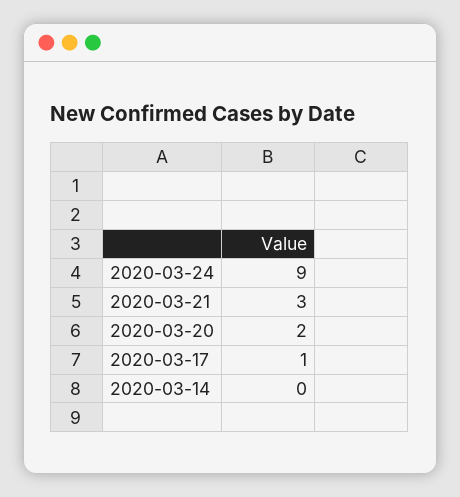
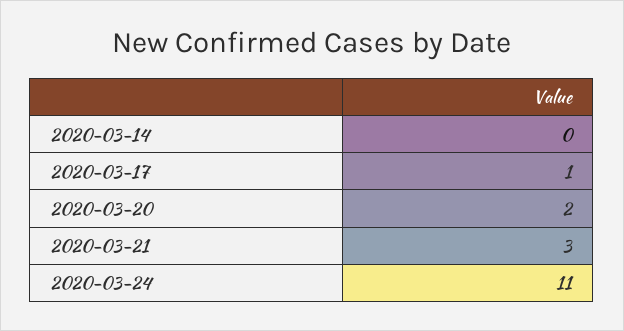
  {
-   "2020-03-24": 9,
+   "2020-03-24": 11,
    "2020-03-21": 3,
    "2020-03-20": 2,
    "2020-03-17": 1,
    "2020-03-14": 0
  }

